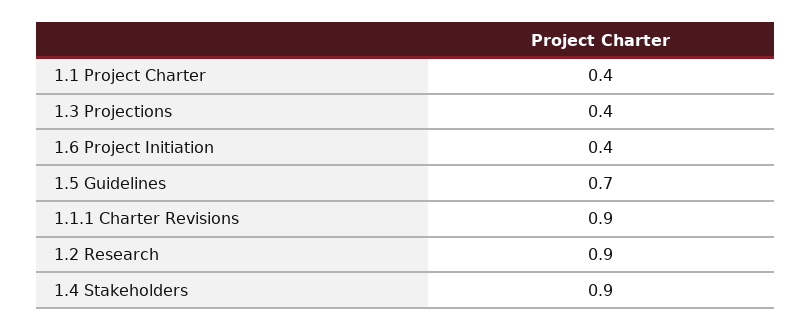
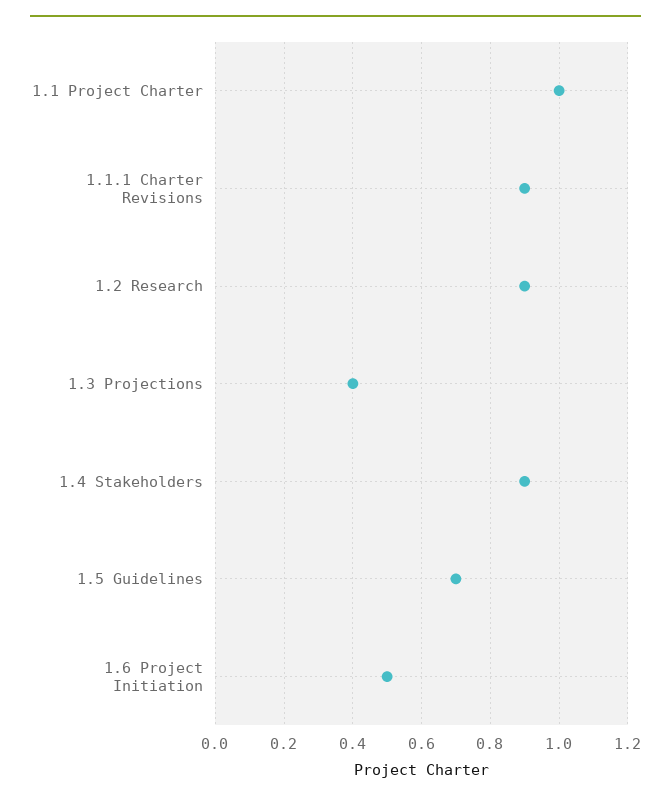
  {
-   "1.1 Project Charter": 0.4,
+   "1.1 Project Charter": 1,
    "1.3 Projections": 0.4,
-   "1.6 Project Initiation": 0.4,
+   "1.6 Project Initiation": 0.5,
    "1.5 Guidelines": 0.7,
    "1.1.1 Charter Revisions": 0.9,
    "1.2 Research": 0.9,
    "1.4 Stakeholders": 0.9
  }

